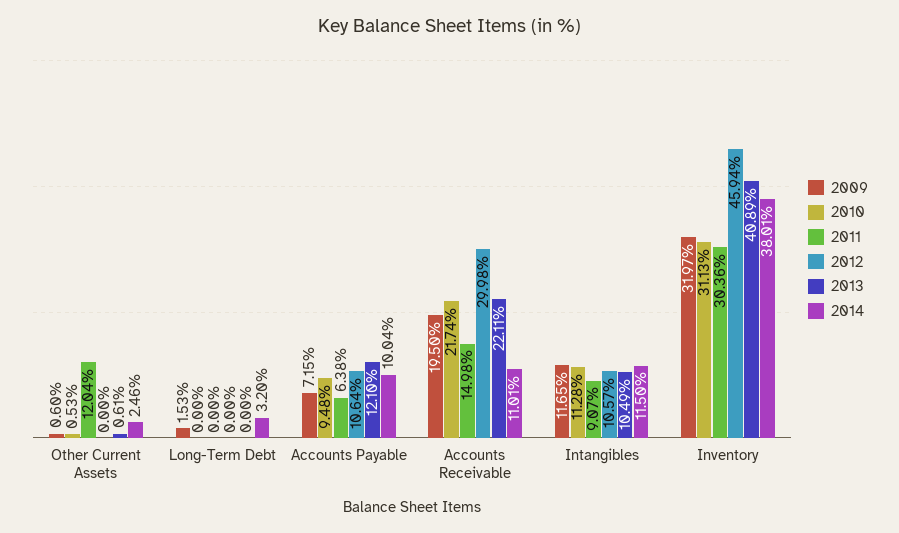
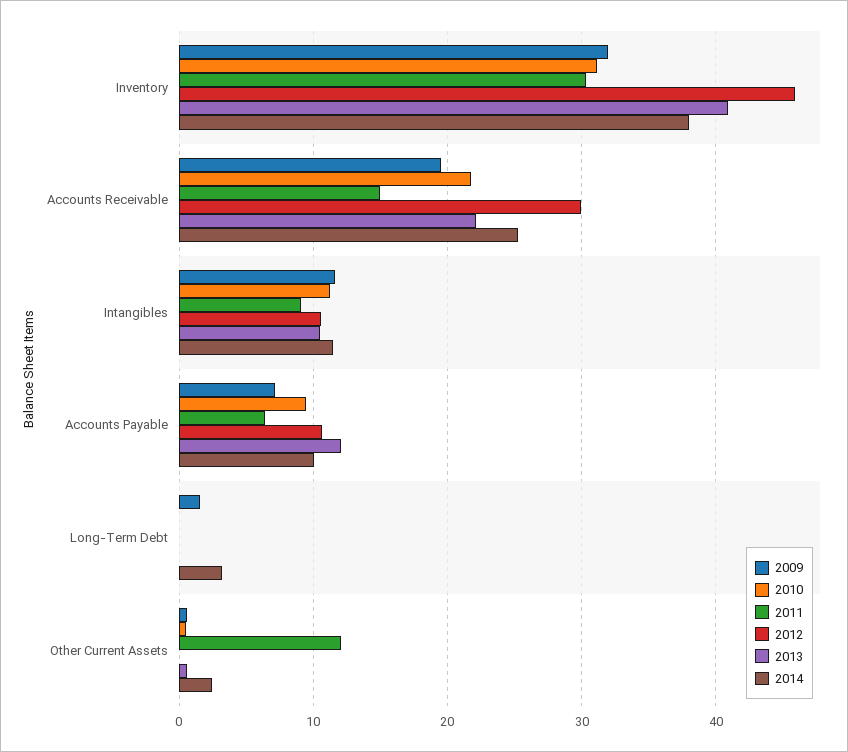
  {
    "2009": {
      "Other Current Assets": 0.6,
      "Long-Term Debt": 1.53,
      "Accounts Payable": 7.15,
      "Accounts Receivable": 19.5,
      "Intangibles": 11.65,
      "Inventory": 31.97
    },
    "2010": {
      "Other Current Assets": 0.53,
      "Long-Term Debt": 0,
      "Accounts Payable": 9.48,
      "Accounts Receivable": 21.74,
      "Intangibles": 11.28,
      "Inventory": 31.13
    },
    "2011": {
      "Other Current Assets": 12.04,
      "Long-Term Debt": 0,
      "Accounts Payable": 6.38,
      "Accounts Receivable": 14.98,
      "Intangibles": 9.07,
      "Inventory": 30.36
    },
    "2012": {
      "Other Current Assets": 0,
      "Long-Term Debt": 0,
      "Accounts Payable": 10.64,
      "Accounts Receivable": 29.98,
      "Intangibles": 10.57,
      "Inventory": 45.94
    },
    "2013": {
      "Other Current Assets": 0.61,
      "Long-Term Debt": 0,
      "Accounts Payable": 12.1,
      "Accounts Receivable": 22.11,
      "Intangibles": 10.49,
      "Inventory": 40.89
    },
    "2014": {
      "Other Current Assets": 2.46,
      "Long-Term Debt": 3.2,
      "Accounts Payable": 10.04,
-     "Accounts Receivable": 11.01,
+     "Accounts Receivable": 25,
      "Intangibles": 11.5,
      "Inventory": 38.01
    }
  }

